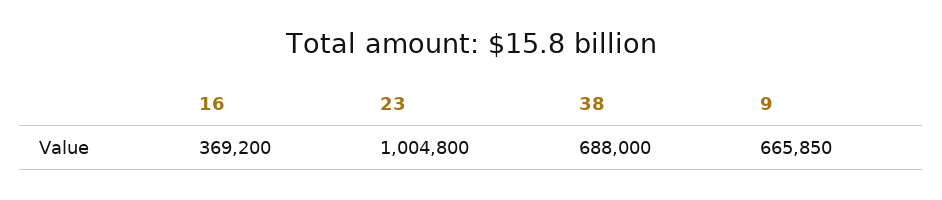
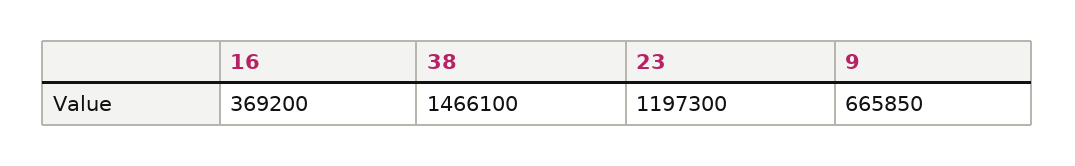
  {
    "16": 369200,
-   "23": 1004800,
+   "23": 1197300,
-   "38": 688000,
+   "38": 1466100,
    "9": 665850
  }

